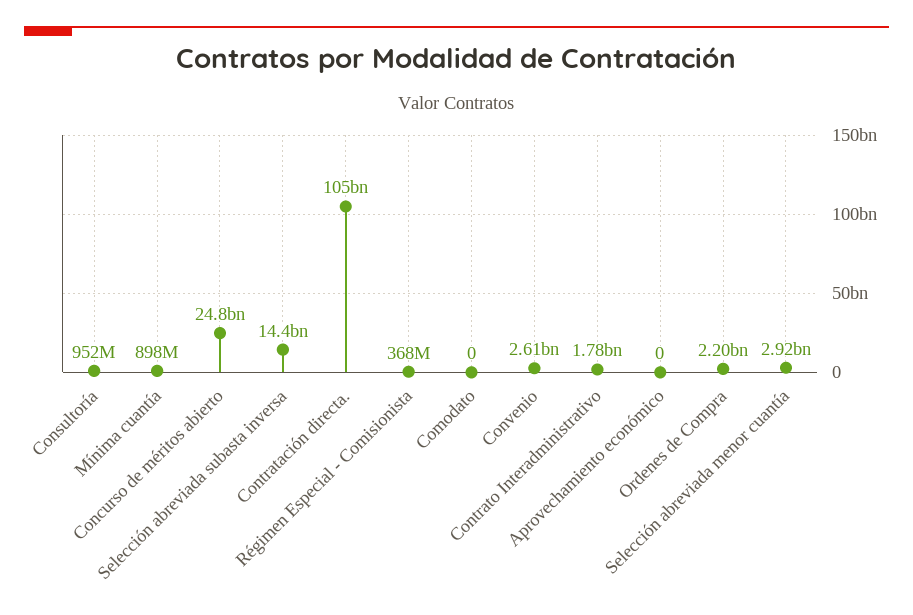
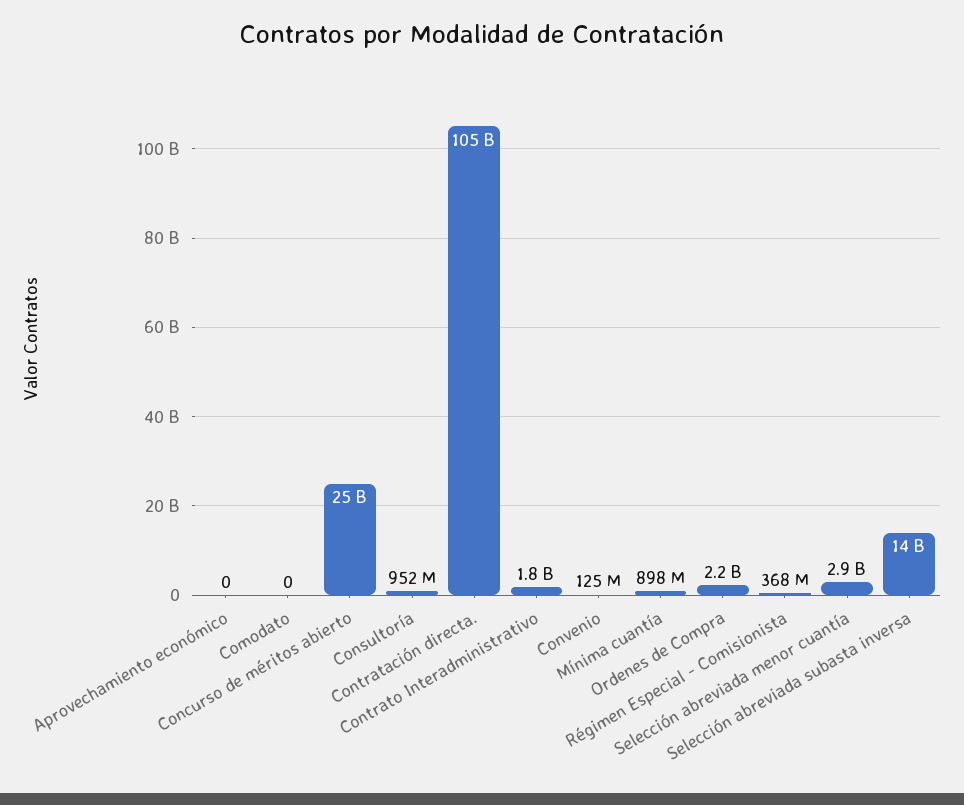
  {
    "Consultoría": 952000000,
    "Mínima cuantía": 898000000,
    "Concurso de méritos abierto": 24800000000,
    "Selección abreviada subasta inversa": 14400000000,
    "Contratación directa.": 105000000000,
    "Régimen Especial - Comisionista": 368000000,
    "Comodato": 0,
-   "Convenio": 2610000000,
+   "Convenio": 125000000,
    "Contrato Interadministrativo": 1780000000,
    "Aprovechamiento económico": 0,
    "Ordenes de Compra": 2200000000,
    "Selección abreviada menor cuantía": 2920000000
  }

